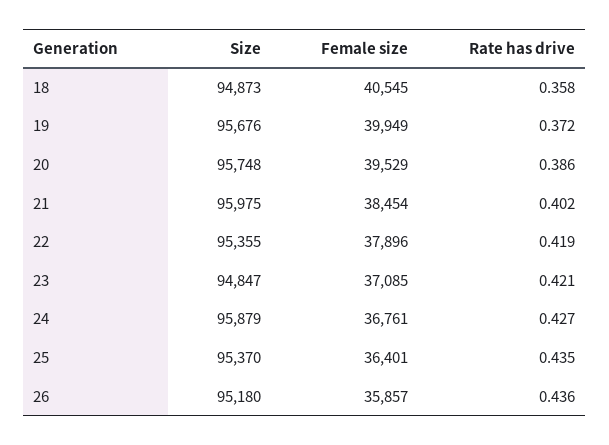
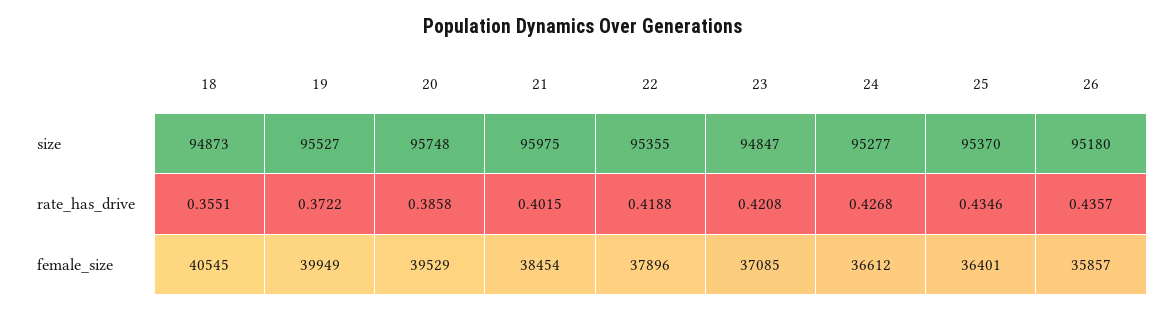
  {
    "Size": {
      "18": 94873,
-     "19": 95676,
+     "19": 95527,
      "20": 95748,
      "21": 95975,
      "22": 95355,
      "23": 94847,
-     "24": 95879,
+     "24": 95277,
      "25": 95370,
      "26": 95180
    },
    "Female size": {
      "18": 40545,
      "19": 39949,
      "20": 39529,
      "21": 38454,
      "22": 37896,
      "23": 37085,
-     "24": 36761,
+     "24": 36612,
      "25": 36401,
      "26": 35857
    },
    "Rate has drive": {
-     "18": 0.358,
+     "18": 0.3551,
      "19": 0.3722,
      "20": 0.3858,
      "21": 0.4015,
      "22": 0.4188,
      "23": 0.4208,
      "24": 0.4268,
      "25": 0.4346,
      "26": 0.4357
    }
  }

